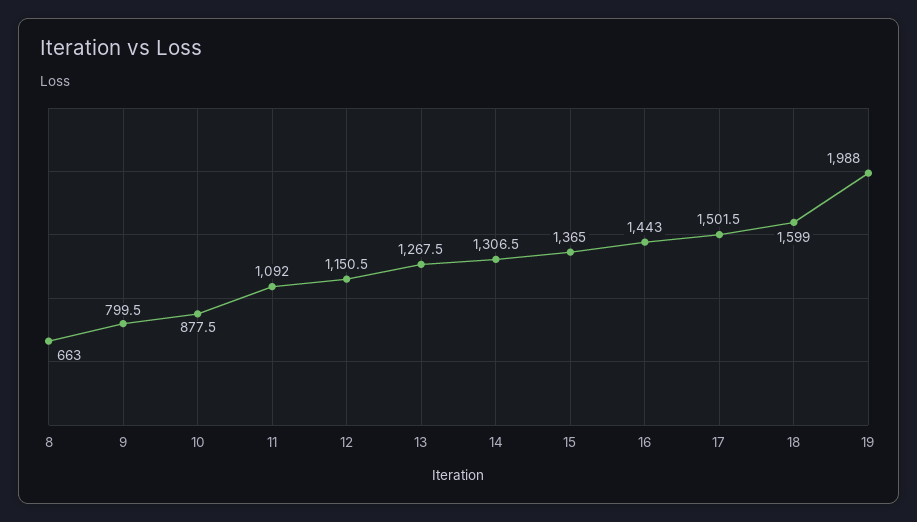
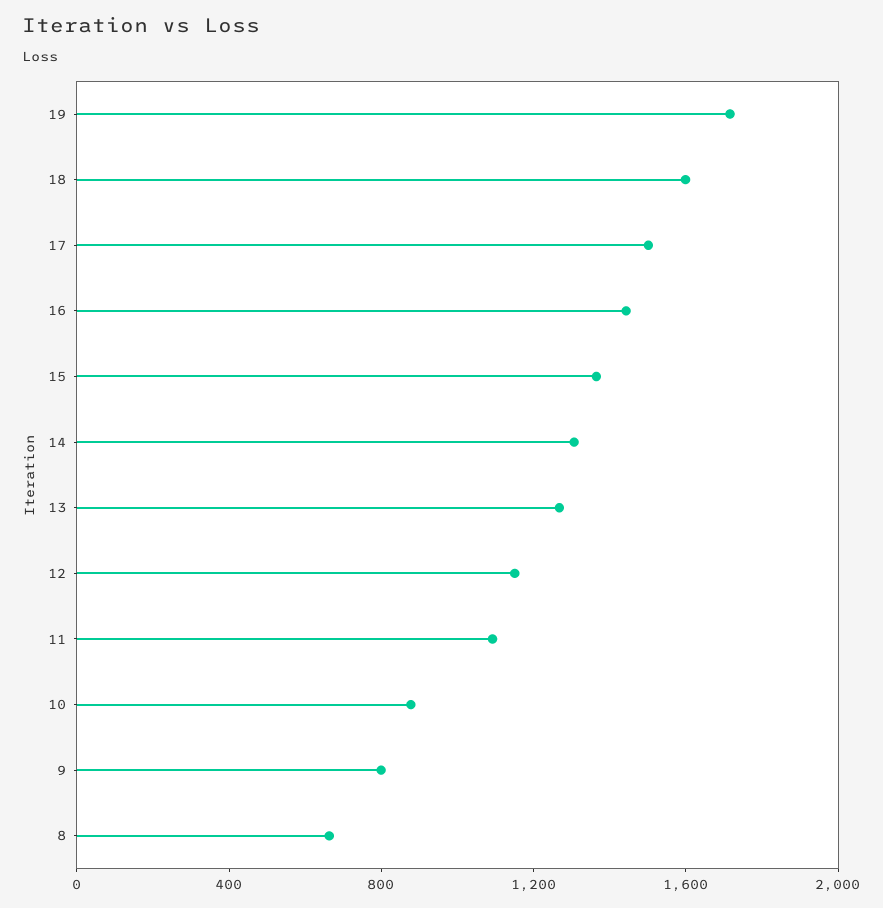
  {
    "8": 663,
    "9": 799.5,
    "10": 877.5,
    "11": 1092,
    "12": 1150.5,
    "13": 1267.5,
    "14": 1306.5,
    "15": 1365,
    "16": 1443,
    "17": 1501.5,
    "18": 1599,
-   "19": 1988
+   "19": 1700
  }

